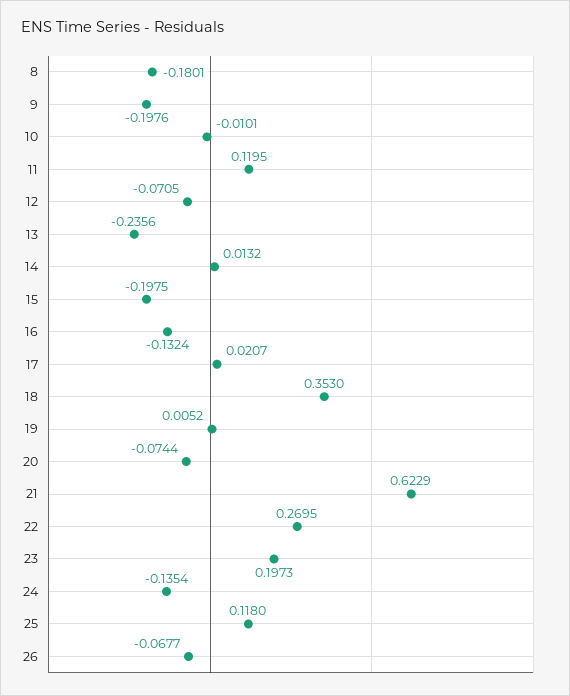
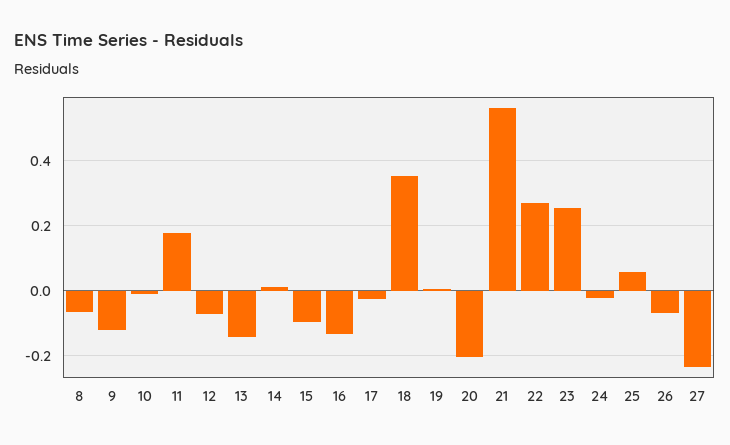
  {
-   "8": -0.1801,
+   "8": -0.06,
-   "9": -0.1976,
+   "9": -0.12,
    "10": -0.0101,
-   "11": 0.1195,
+   "11": 0.18,
    "12": -0.0705,
-   "13": -0.2356,
+   "13": -0.14,
    "14": 0.0132,
-   "15": -0.1975,
+   "15": -0.1,
    "16": -0.1324,
-   "17": 0.0207,
+   "17": -0.02,
    "18": 0.353,
    "19": 0.0052,
-   "20": -0.0744,
+   "20": -0.2,
-   "21": 0.6229,
+   "21": 0.56,
    "22": 0.2695,
-   "23": 0.1973,
+   "23": 0.26,
-   "24": -0.1354,
+   "24": -0.02,
-   "25": 0.118,
+   "25": 0.06,
-   "26": -0.0677
+   "26": -0.0677,
+   "27": -0.24
  }

